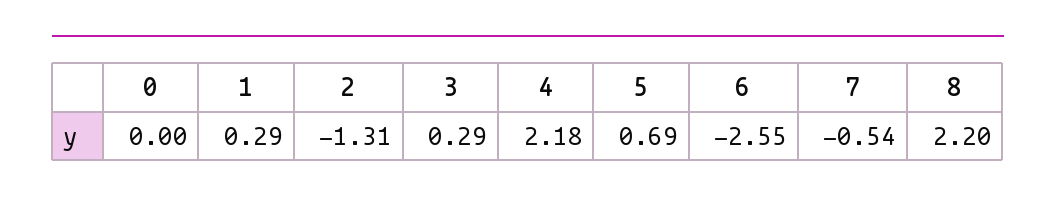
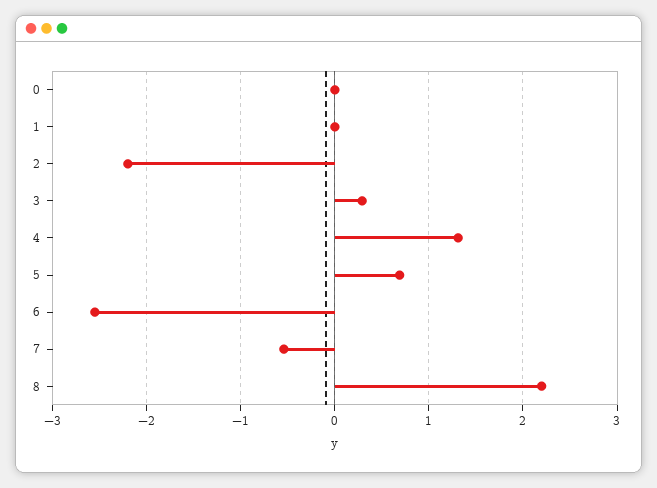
  {
    "0": 0,
-   "1": 0.29,
+   "1": 0,
-   "2": -1.31,
+   "2": -2.2,
    "3": 0.29,
-   "4": 2.18,
+   "4": 1.3,
    "5": 0.69,
    "6": -2.55,
    "7": -0.54,
    "8": 2.2
  }

